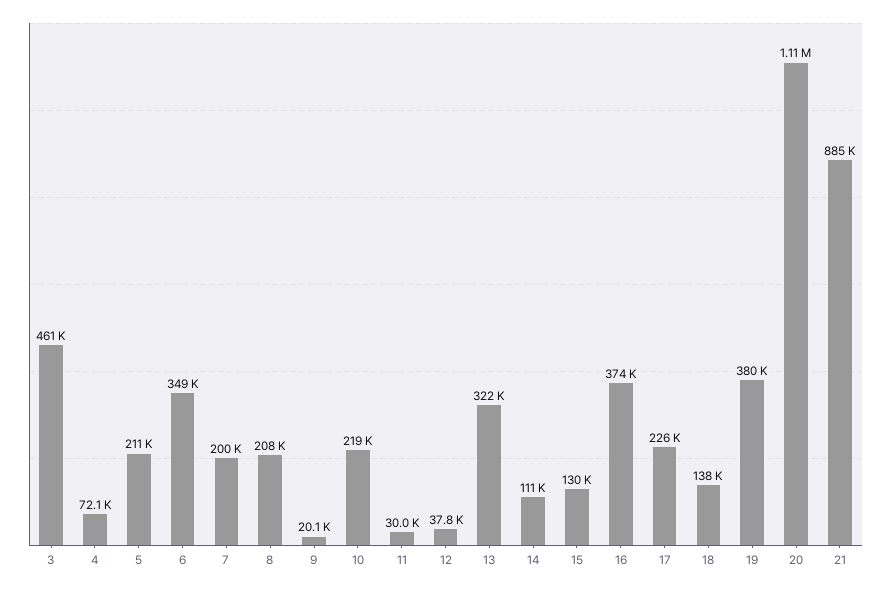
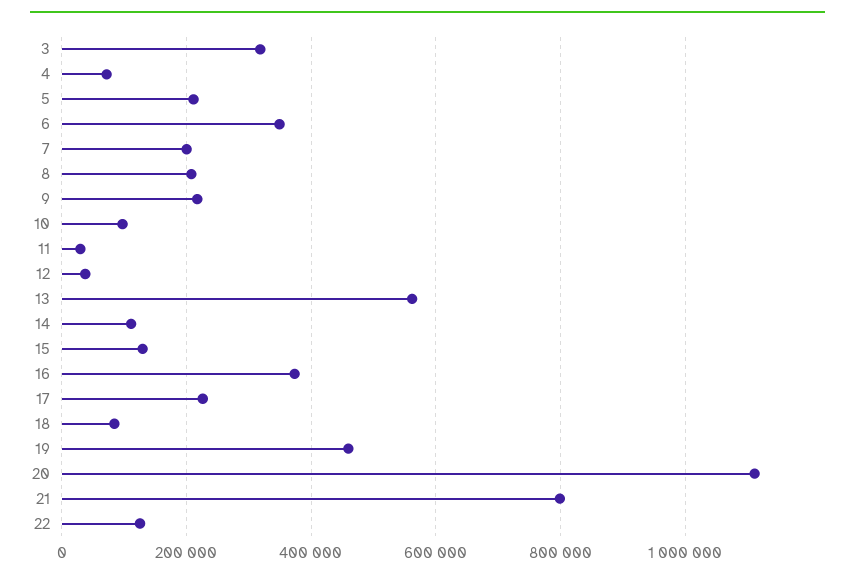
  {
-   "3": 461000,
+   "3": 320000,
    "4": 72100,
    "5": 211000,
    "6": 349000,
    "7": 200000,
    "8": 208000,
-   "9": 20100,
+   "9": 220000,
-   "10": 219000,
+   "10": 100000,
    "11": 30000,
    "12": 37800,
-   "13": 322000,
+   "13": 560000,
    "14": 111000,
    "15": 130000,
    "16": 374000,
    "17": 226000,
-   "18": 138000,
+   "18": 80000,
-   "19": 380000,
+   "19": 460000,
    "20": 1110000,
-   "21": 885000
+   "21": 800000,
+   "22": 120000
  }

